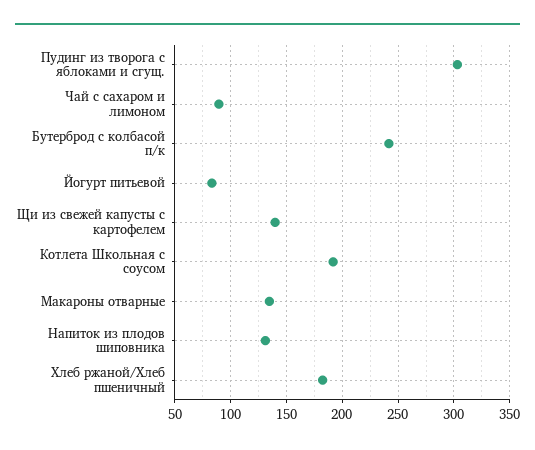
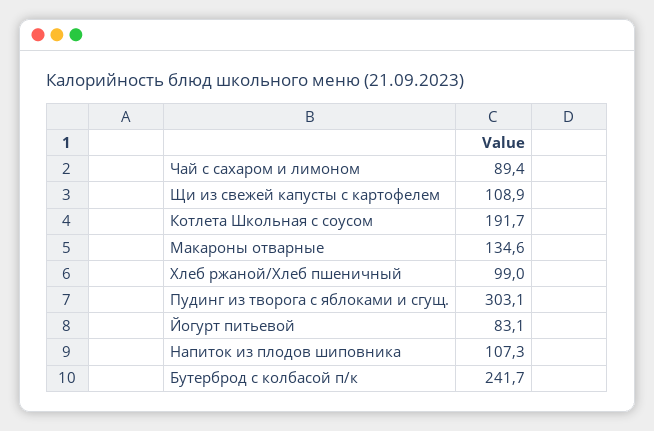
  {
    "Пудинг из творога с яблоками и сгущ.": 303.1,
    "Чай с сахаром и лимоном": 89.4,
    "Бутерброд с колбасой п/к": 241.7,
    "Йогурт питьевой": 83.1,
-   "Щи из свежей капусты с картофелем": 140,
+   "Щи из свежей капусты с картофелем": 108.9,
    "Котлета Школьная с соусом": 191.7,
    "Макароны отварные": 134.6,
-   "Напиток из плодов шиповника": 130,
+   "Напиток из плодов шиповника": 107.3,
-   "Хлеб ржаной/Хлеб пшеничный": 180
+   "Хлеб ржаной/Хлеб пшеничный": 99
  }

